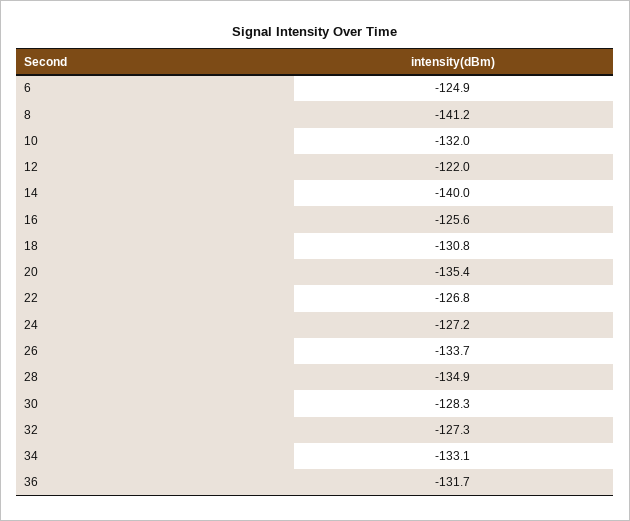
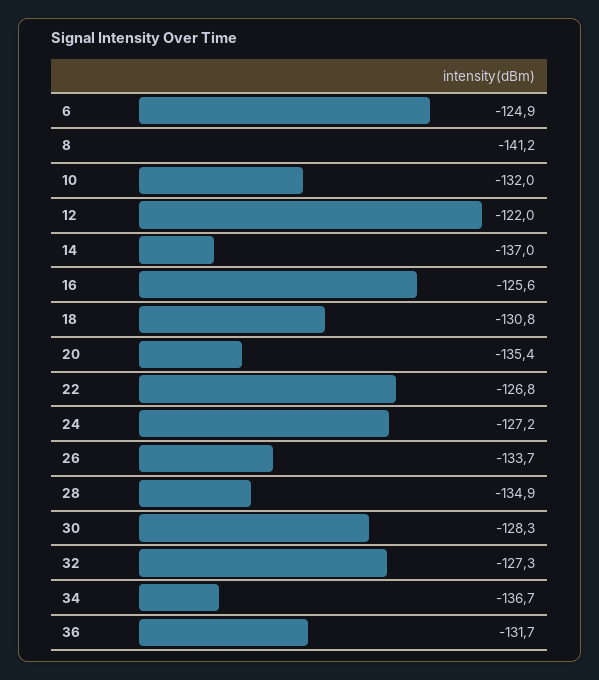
  {
    "6": -124.9,
    "8": -141.2,
    "10": -132,
    "12": -122,
-   "14": -140,
+   "14": -137,
    "16": -125.6,
    "18": -130.8,
    "20": -135.4,
    "22": -126.8,
    "24": -127.2,
    "26": -133.7,
    "28": -134.9,
    "30": -128.3,
    "32": -127.3,
-   "34": -133.1,
+   "34": -136.7,
    "36": -131.7
  }

